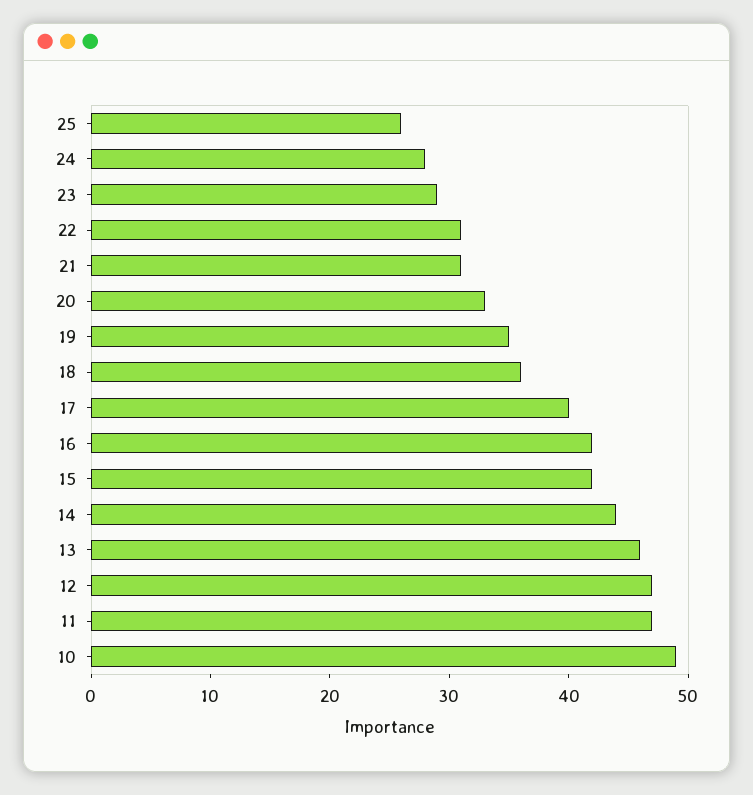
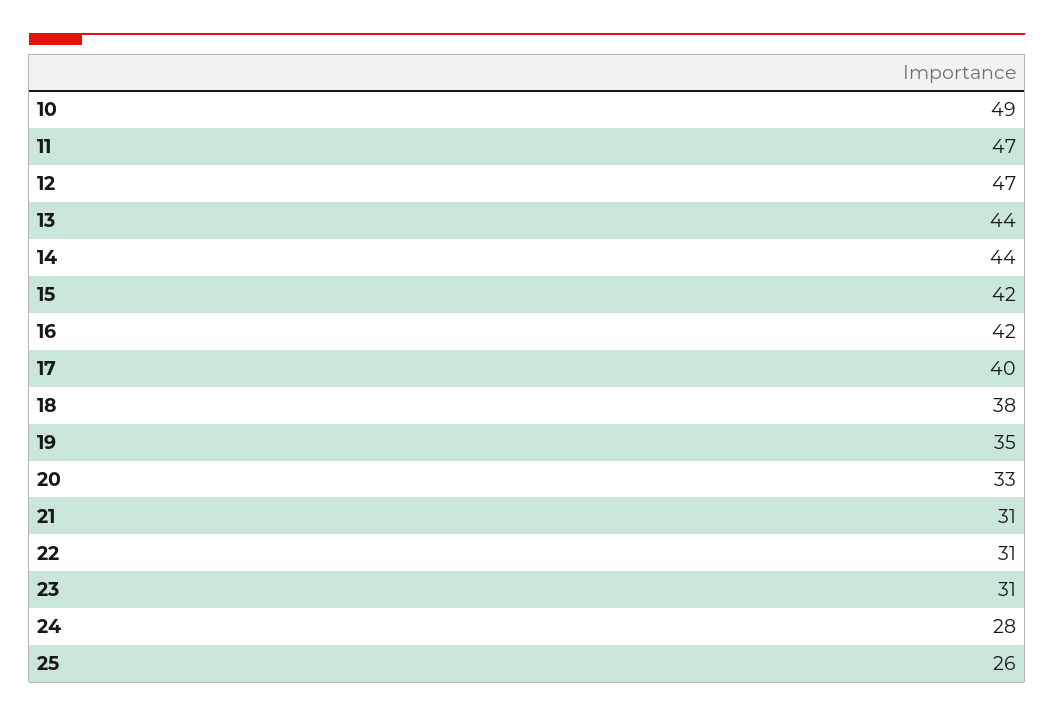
  {
    "25": 26,
    "24": 28,
-   "23": 29,
+   "23": 31,
    "22": 31,
    "21": 31,
    "20": 33,
    "19": 35,
-   "18": 36,
+   "18": 38,
    "17": 40,
    "16": 42,
    "15": 42,
    "14": 44,
-   "13": 46,
+   "13": 44,
    "12": 47,
    "11": 47,
    "10": 49
  }

